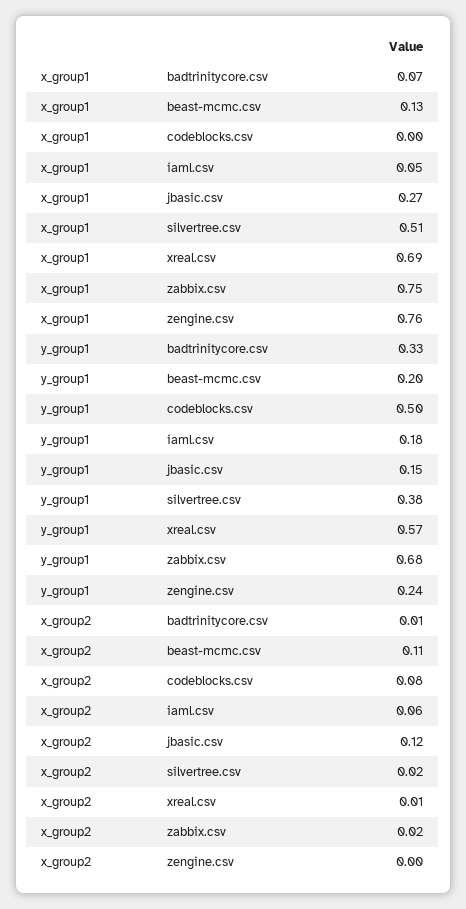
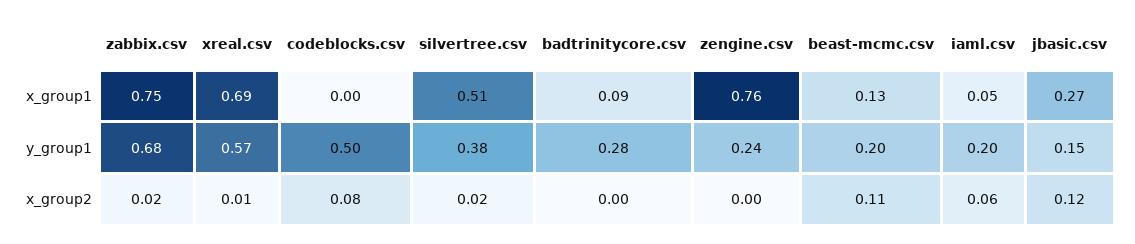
  {
    "x_group1": {
-     "badtrinitycore.csv": 0.07,
+     "badtrinitycore.csv": 0.09,
      "beast-mcmc.csv": 0.13,
      "codeblocks.csv": 0,
      "iaml.csv": 0.05,
      "jbasic.csv": 0.27,
      "silvertree.csv": 0.51,
      "xreal.csv": 0.69,
      "zabbix.csv": 0.75,
      "zengine.csv": 0.76
    },
    "y_group1": {
-     "badtrinitycore.csv": 0.33,
+     "badtrinitycore.csv": 0.28,
      "beast-mcmc.csv": 0.2,
      "codeblocks.csv": 0.5,
-     "iaml.csv": 0.18,
+     "iaml.csv": 0.2,
      "jbasic.csv": 0.15,
      "silvertree.csv": 0.38,
      "xreal.csv": 0.57,
      "zabbix.csv": 0.68,
      "zengine.csv": 0.24
    },
    "x_group2": {
-     "badtrinitycore.csv": 0.01,
+     "badtrinitycore.csv": 0,
      "beast-mcmc.csv": 0.11,
      "codeblocks.csv": 0.08,
      "iaml.csv": 0.06,
      "jbasic.csv": 0.12,
      "silvertree.csv": 0.02,
      "xreal.csv": 0.01,
      "zabbix.csv": 0.02,
      "zengine.csv": 0
    }
  }

